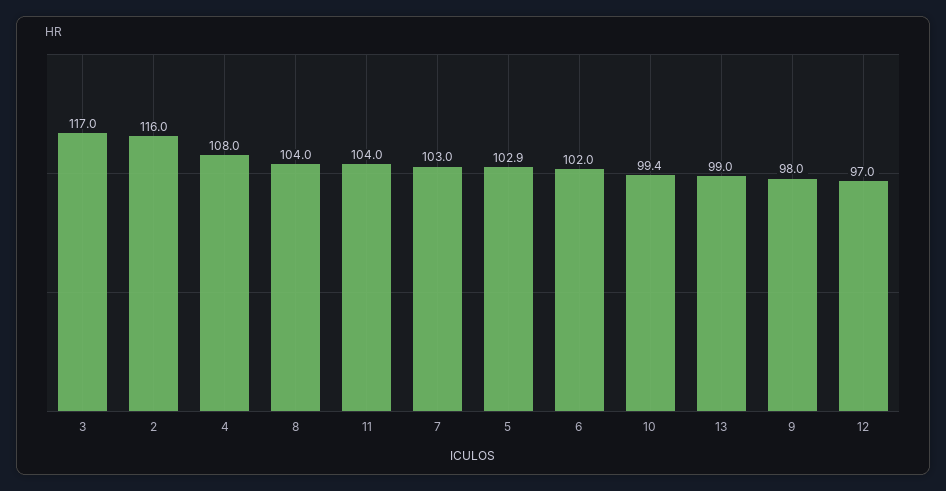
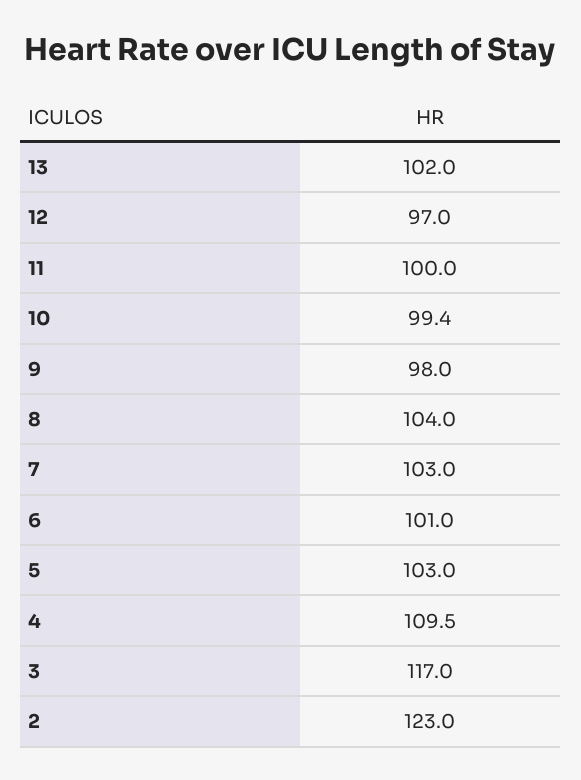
  {
    "3": 117,
-   "2": 116,
+   "2": 123,
-   "4": 108,
+   "4": 109.5,
    "8": 104,
-   "11": 104,
+   "11": 100,
    "7": 103,
-   "5": 102.9,
+   "5": 103,
-   "6": 102,
+   "6": 101,
    "10": 99.4,
-   "13": 99,
+   "13": 102,
    "9": 98,
    "12": 97
  }

